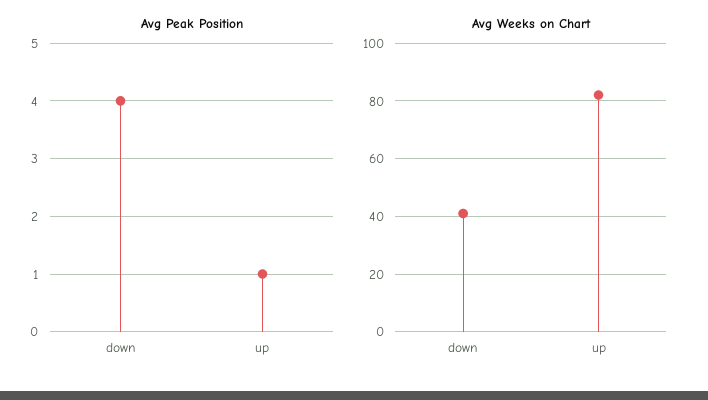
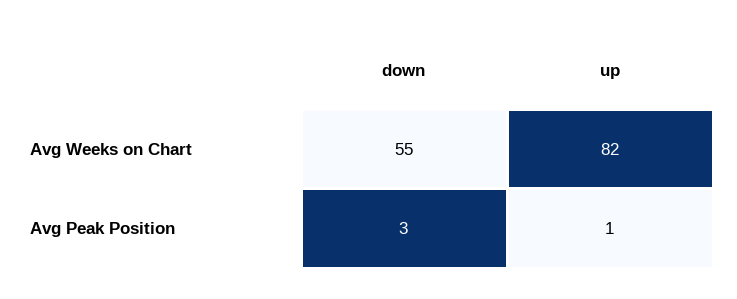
  {
    "Avg Peak Position": {
-     "down": 4,
+     "down": 3,
      "up": 1
    },
    "Avg Weeks on Chart": {
-     "down": 40,
+     "down": 55,
      "up": 82
    }
  }

